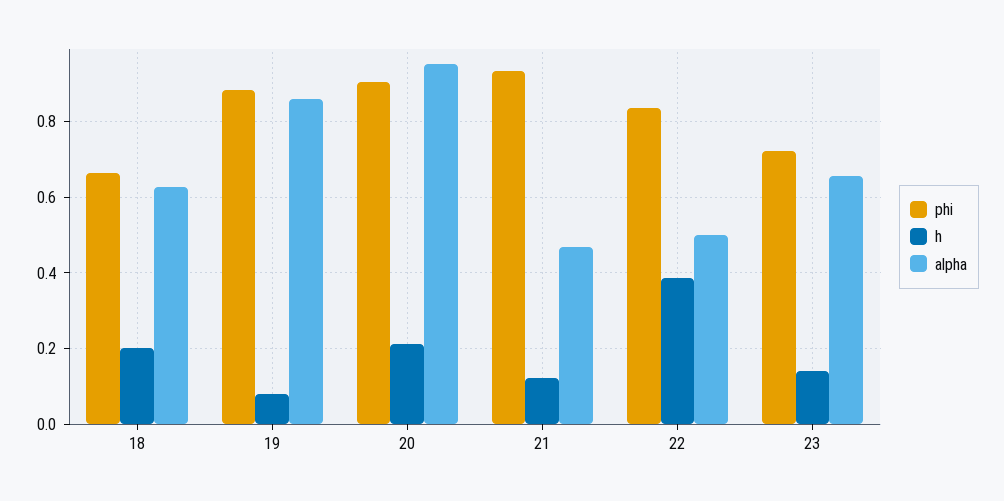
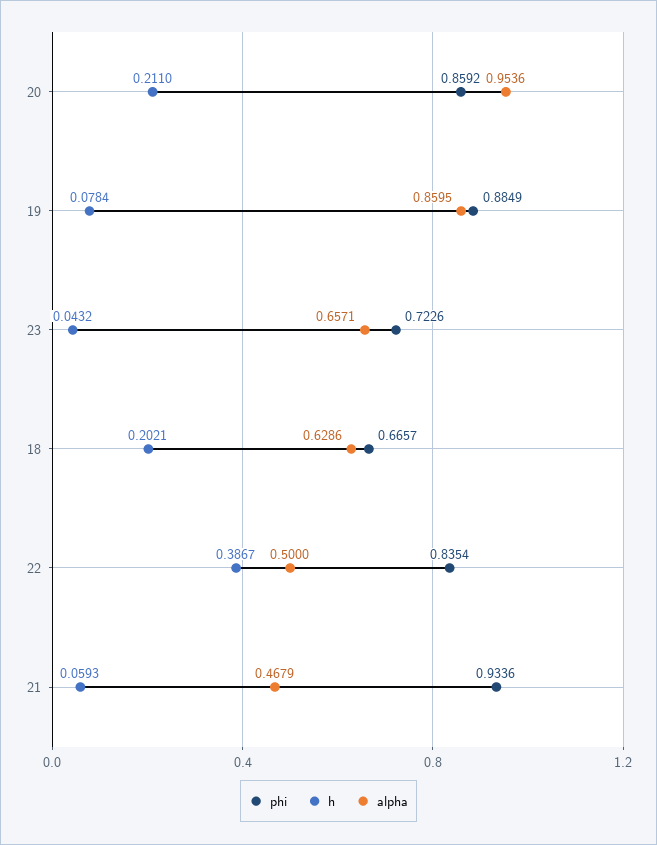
  {
    "phi": {
      "18": 0.6657,
      "19": 0.8849,
-     "20": 0.9,
+     "20": 0.8592,
      "21": 0.9336,
      "22": 0.8354,
      "23": 0.7226
    },
    "h": {
      "18": 0.2021,
      "19": 0.0784,
      "20": 0.211,
-     "21": 0.12,
+     "21": 0.0593,
      "22": 0.3867,
-     "23": 0.14
+     "23": 0.0432
    },
    "alpha": {
      "18": 0.6286,
      "19": 0.8595,
      "20": 0.9536,
      "21": 0.4679,
      "22": 0.5,
      "23": 0.6571
    }
  }

